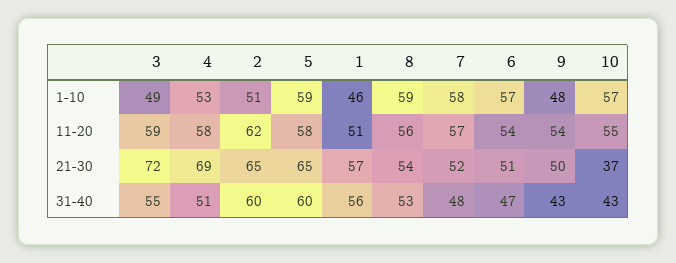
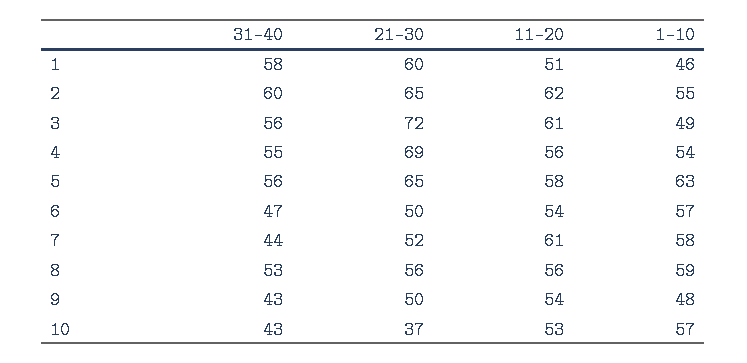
  {
    "3": {
      "1-10": 49,
-     "11-20": 59,
+     "11-20": 61,
      "21-30": 72,
-     "31-40": 55
+     "31-40": 56
    },
    "4": {
-     "1-10": 53,
+     "1-10": 54,
-     "11-20": 58,
+     "11-20": 56,
      "21-30": 69,
-     "31-40": 51
+     "31-40": 55
    },
    "2": {
-     "1-10": 51,
+     "1-10": 55,
      "11-20": 62,
      "21-30": 65,
      "31-40": 60
    },
    "5": {
-     "1-10": 59,
+     "1-10": 63,
      "11-20": 58,
      "21-30": 65,
-     "31-40": 60
+     "31-40": 56
    },
    "1": {
      "1-10": 46,
      "11-20": 51,
-     "21-30": 57,
+     "21-30": 60,
-     "31-40": 56
+     "31-40": 58
    },
    "8": {
      "1-10": 59,
      "11-20": 56,
-     "21-30": 54,
+     "21-30": 56,
      "31-40": 53
    },
    "7": {
      "1-10": 58,
-     "11-20": 57,
+     "11-20": 61,
      "21-30": 52,
-     "31-40": 48
+     "31-40": 44
    },
    "6": {
      "1-10": 57,
      "11-20": 54,
-     "21-30": 51,
+     "21-30": 50,
      "31-40": 47
    },
    "9": {
      "1-10": 48,
      "11-20": 54,
      "21-30": 50,
      "31-40": 43
    },
    "10": {
      "1-10": 57,
-     "11-20": 55,
+     "11-20": 53,
      "21-30": 37,
      "31-40": 43
    }
  }

